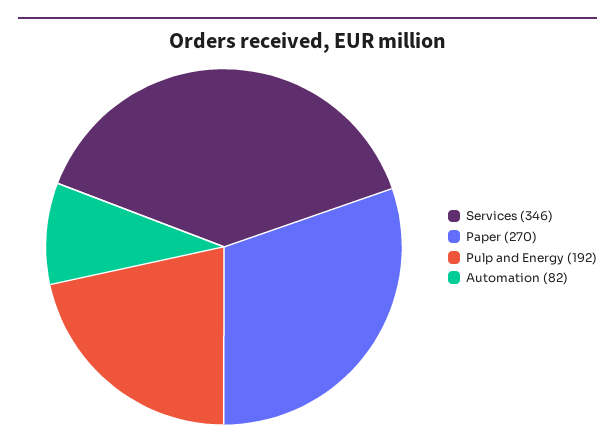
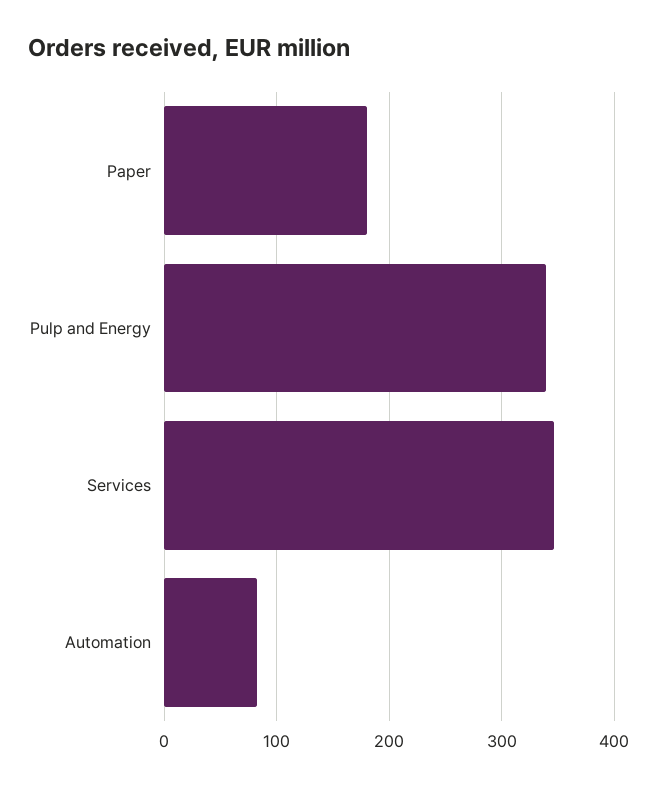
  {
    "Services": 346,
-   "Paper": 270,
+   "Paper": 180,
-   "Pulp and Energy": 192,
+   "Pulp and Energy": 340,
    "Automation": 82
  }

